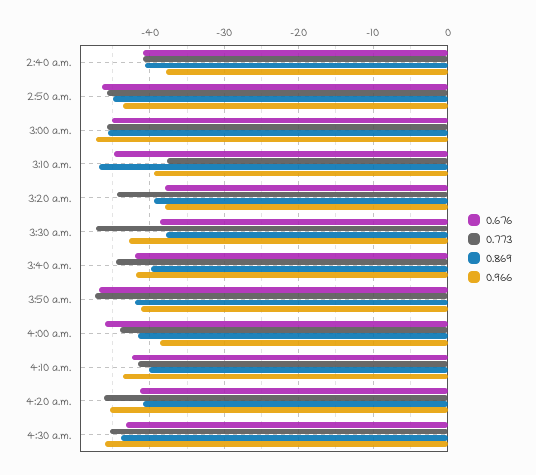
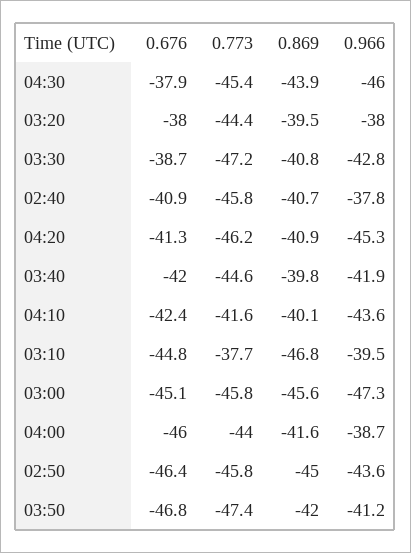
  {
    "0.676": {
      "2:40 a.m.": -40.9,
      "2:50 a.m.": -46.4,
      "3:00 a.m.": -45.1,
      "3:10 a.m.": -44.8,
      "3:20 a.m.": -38,
      "3:30 a.m.": -38.7,
      "3:40 a.m.": -42,
      "3:50 a.m.": -46.8,
      "4:00 a.m.": -46,
      "4:10 a.m.": -42.4,
      "4:20 a.m.": -41.3,
-     "4:30 a.m.": -43
+     "4:30 a.m.": -37.9
    },
    "0.773": {
-     "2:40 a.m.": -41,
+     "2:40 a.m.": -45.8,
      "2:50 a.m.": -45.8,
      "3:00 a.m.": -45.8,
      "3:10 a.m.": -37.7,
      "3:20 a.m.": -44.4,
      "3:30 a.m.": -47.2,
      "3:40 a.m.": -44.6,
      "3:50 a.m.": -47.4,
      "4:00 a.m.": -44,
      "4:10 a.m.": -41.6,
      "4:20 a.m.": -46.2,
      "4:30 a.m.": -45.4
    },
    "0.869": {
      "2:40 a.m.": -40.7,
      "2:50 a.m.": -45,
      "3:00 a.m.": -45.6,
      "3:10 a.m.": -46.8,
      "3:20 a.m.": -39.5,
-     "3:30 a.m.": -38,
+     "3:30 a.m.": -40.8,
      "3:40 a.m.": -39.8,
      "3:50 a.m.": -42,
      "4:00 a.m.": -41.6,
      "4:10 a.m.": -40.1,
      "4:20 a.m.": -40.9,
      "4:30 a.m.": -43.9
    },
    "0.966": {
      "2:40 a.m.": -37.8,
      "2:50 a.m.": -43.6,
      "3:00 a.m.": -47.3,
      "3:10 a.m.": -39.5,
      "3:20 a.m.": -38,
      "3:30 a.m.": -42.8,
      "3:40 a.m.": -41.9,
      "3:50 a.m.": -41.2,
      "4:00 a.m.": -38.7,
      "4:10 a.m.": -43.6,
      "4:20 a.m.": -45.3,
      "4:30 a.m.": -46
    }
  }

